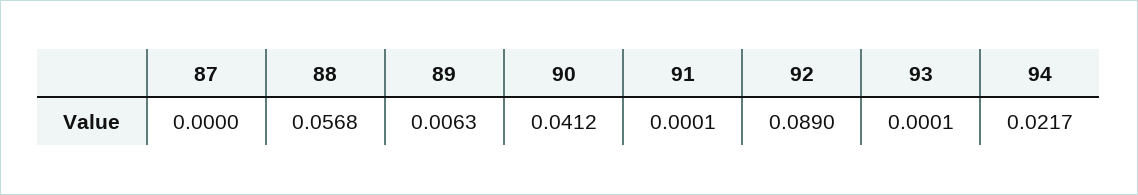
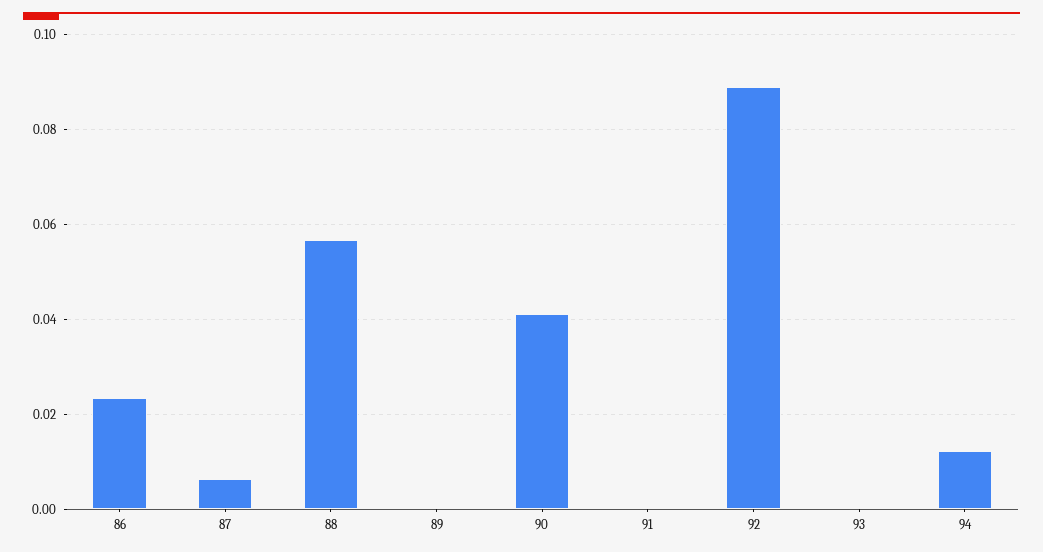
  {
-   "87": 0,
+   "87": 0.006,
    "88": 0.0568,
-   "89": 0.0063,
+   "89": 0,
    "90": 0.0412,
    "91": 0.0001,
    "92": 0.089,
    "93": 0.0001,
-   "94": 0.0217
+   "94": 0.012,
+   "86": 0.024
  }

